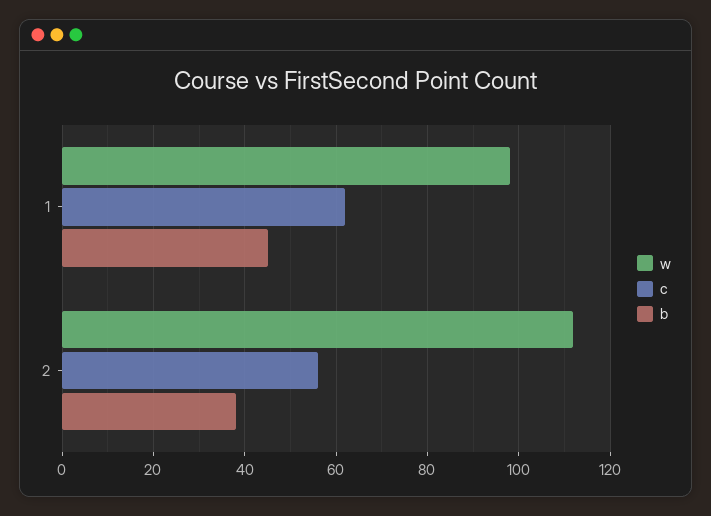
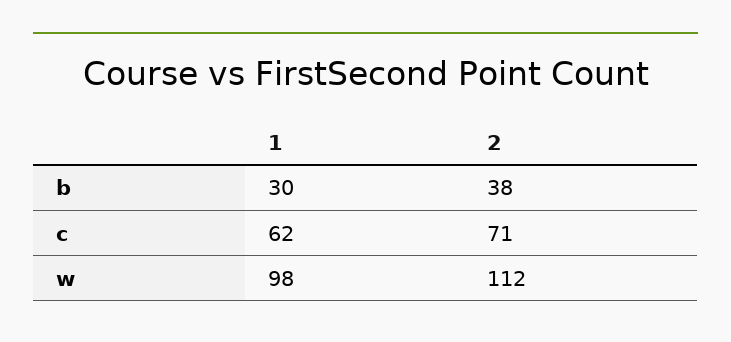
  {
    "w": {
      "1": 98,
      "2": 112
    },
    "c": {
      "1": 62,
-     "2": 55
+     "2": 71
    },
    "b": {
-     "1": 45,
+     "1": 30,
      "2": 38
    }
  }

